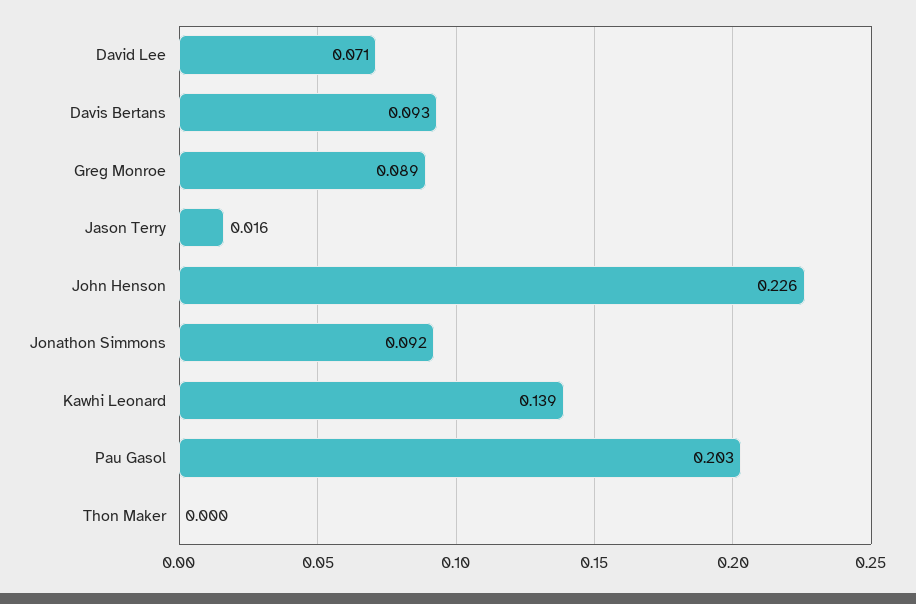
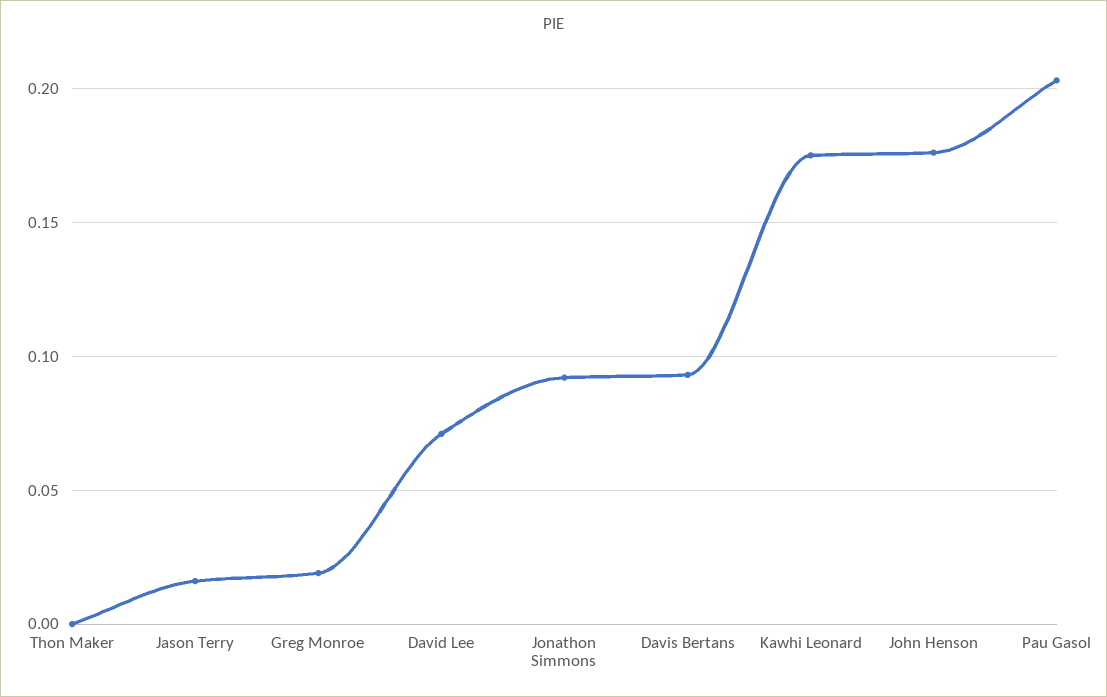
  {
    "David Lee": 0.071,
    "Davis Bertans": 0.093,
-   "Greg Monroe": 0.089,
+   "Greg Monroe": 0.02,
    "Jason Terry": 0.016,
-   "John Henson": 0.226,
+   "John Henson": 0.175,
    "Jonathon Simmons": 0.092,
-   "Kawhi Leonard": 0.139,
+   "Kawhi Leonard": 0.175,
    "Pau Gasol": 0.203,
    "Thon Maker": 0
  }

